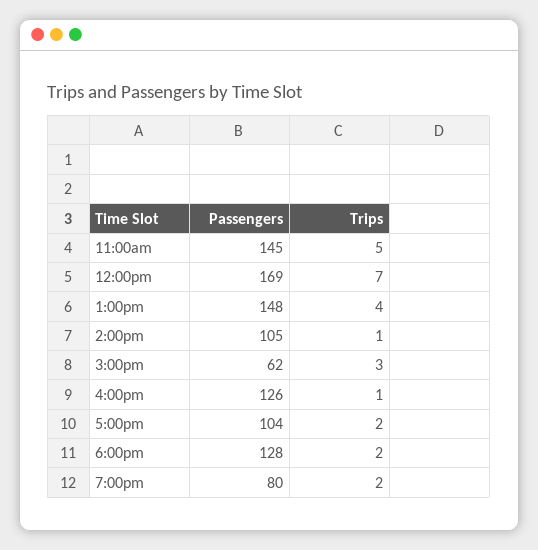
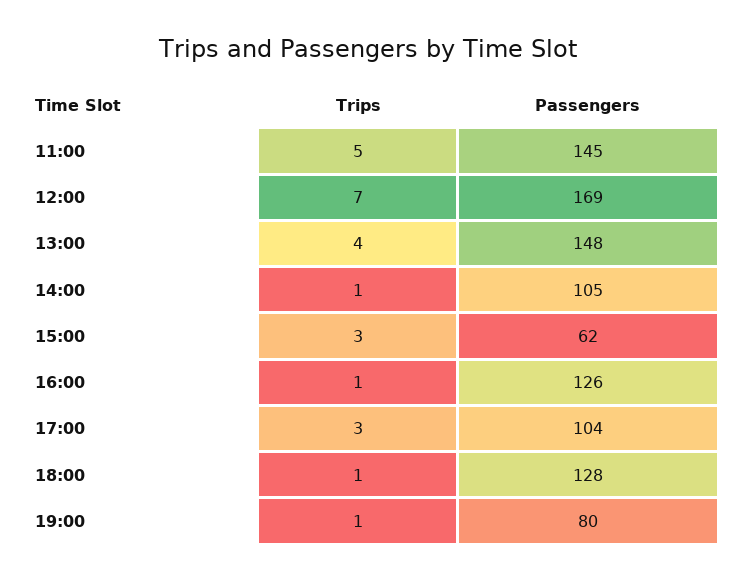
  {
    "Passengers": {
      "11:00am": 145,
      "12:00pm": 169,
      "1:00pm": 148,
      "2:00pm": 105,
      "3:00pm": 62,
      "4:00pm": 126,
      "5:00pm": 104,
      "6:00pm": 128,
      "7:00pm": 80
    },
    "Trips": {
      "11:00am": 5,
      "12:00pm": 7,
      "1:00pm": 4,
      "2:00pm": 1,
      "3:00pm": 3,
      "4:00pm": 1,
-     "5:00pm": 2,
+     "5:00pm": 3,
-     "6:00pm": 2,
+     "6:00pm": 1,
-     "7:00pm": 2
+     "7:00pm": 1
    }
  }

